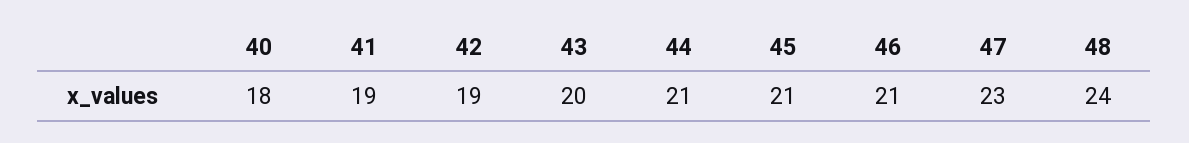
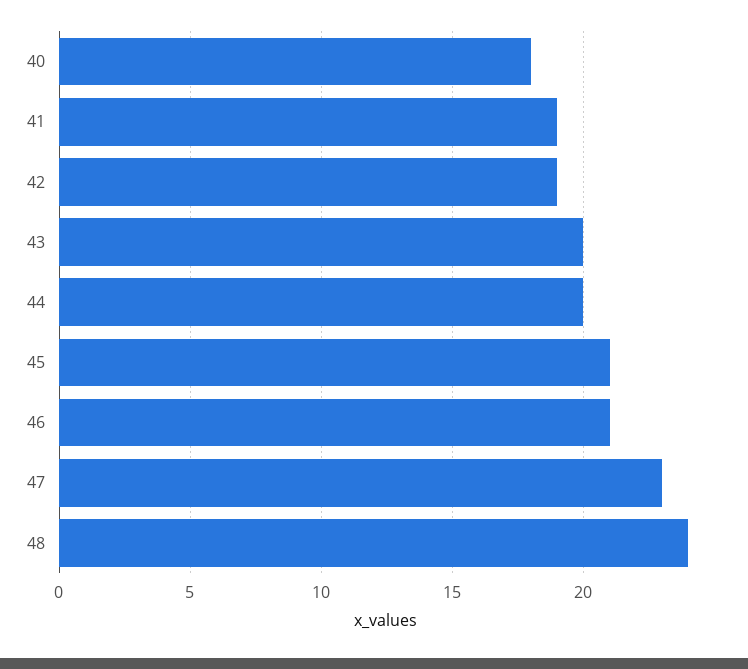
  {
    "40": 18,
    "41": 19,
    "42": 19,
    "43": 20,
-   "44": 21,
+   "44": 20,
    "45": 21,
    "46": 21,
    "47": 23,
    "48": 24
  }

